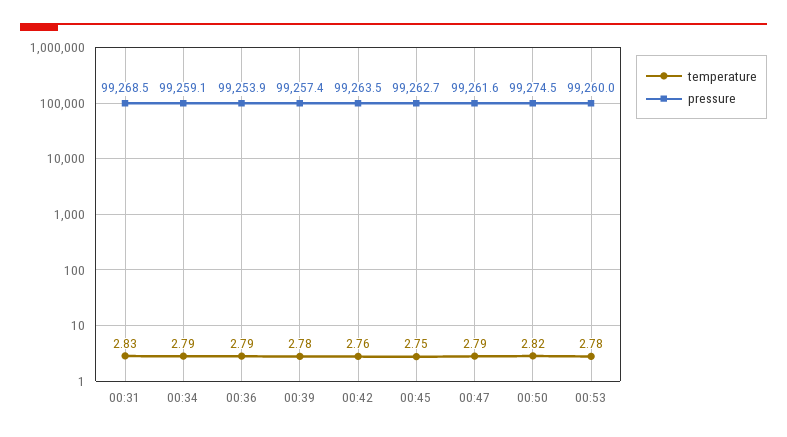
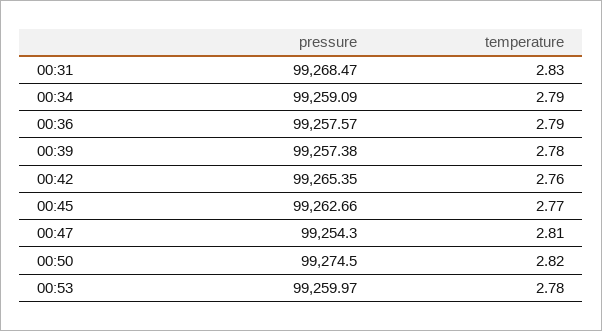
  {
    "temperature": {
      "00:31": 2.83,
      "00:34": 2.79,
      "00:36": 2.79,
      "00:39": 2.78,
      "00:42": 2.76,
-     "00:45": 2.75,
+     "00:45": 2.77,
-     "00:47": 2.79,
+     "00:47": 2.81,
      "00:50": 2.82,
      "00:53": 2.78
    },
    "pressure": {
      "00:31": 99268.47,
      "00:34": 99259.09,
-     "00:36": 99253.9,
+     "00:36": 99257.57,
      "00:39": 99257.38,
-     "00:42": 99263.5,
+     "00:42": 99265.35,
      "00:45": 99262.66,
-     "00:47": 99261.6,
+     "00:47": 99254.3,
      "00:50": 99274.5,
      "00:53": 99259.97
    }
  }

